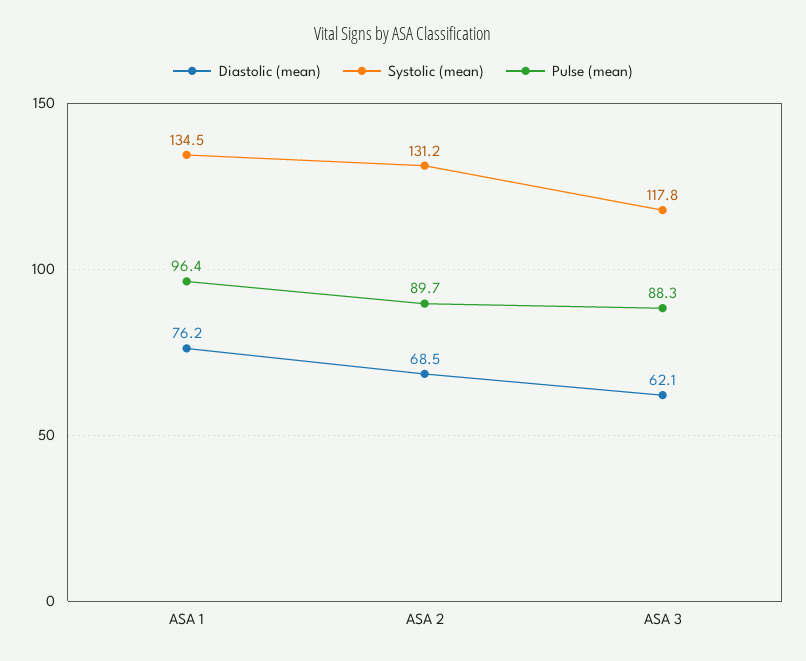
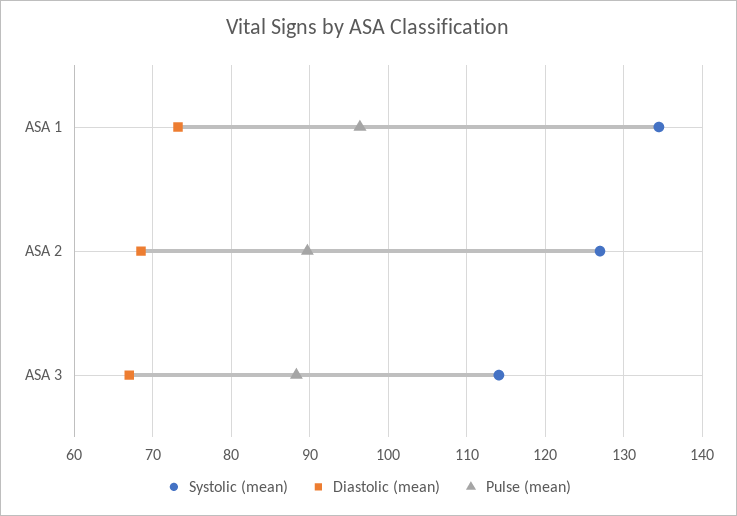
  {
    "Diastolic (mean)": {
-     "ASA 1": 76.2,
+     "ASA 1": 73,
      "ASA 2": 68.5,
-     "ASA 3": 62.1
+     "ASA 3": 67
    },
    "Systolic (mean)": {
      "ASA 1": 134.5,
-     "ASA 2": 131.2,
+     "ASA 2": 127,
-     "ASA 3": 117.8
+     "ASA 3": 114
    },
    "Pulse (mean)": {
      "ASA 1": 96.4,
      "ASA 2": 89.7,
      "ASA 3": 88.3
    }
  }

